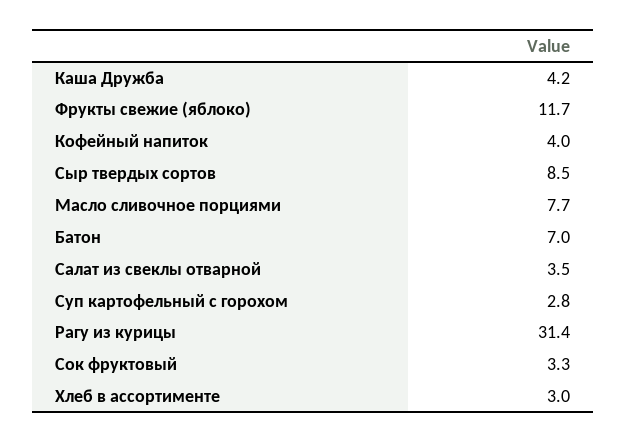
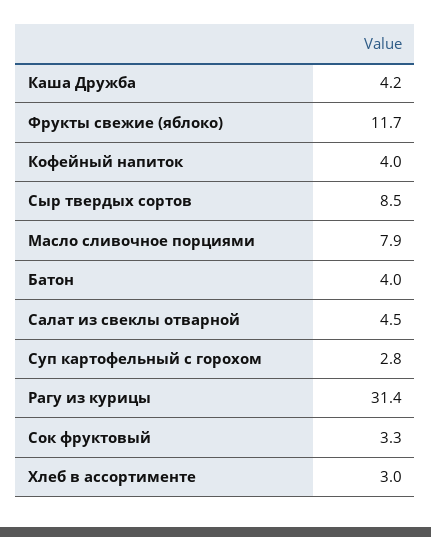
  {
    "Каша Дружба": 4.2,
    "Фрукты свежие (яблоко)": 11.7,
    "Кофейный напиток": 4,
    "Сыр твердых сортов": 8.5,
-   "Масло сливочное порциями": 7.7,
+   "Масло сливочное порциями": 7.9,
-   "Батон": 7,
+   "Батон": 4,
-   "Салат из свеклы отварной": 3.5,
+   "Салат из свеклы отварной": 4.5,
    "Суп картофельный с горохом": 2.8,
    "Рагу из курицы": 31.4,
    "Сок фруктовый": 3.3,
    "Хлеб в ассортименте": 3
  }

